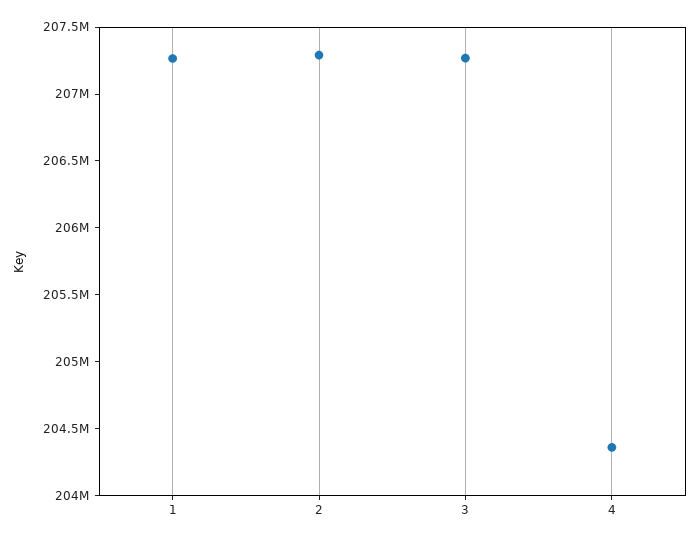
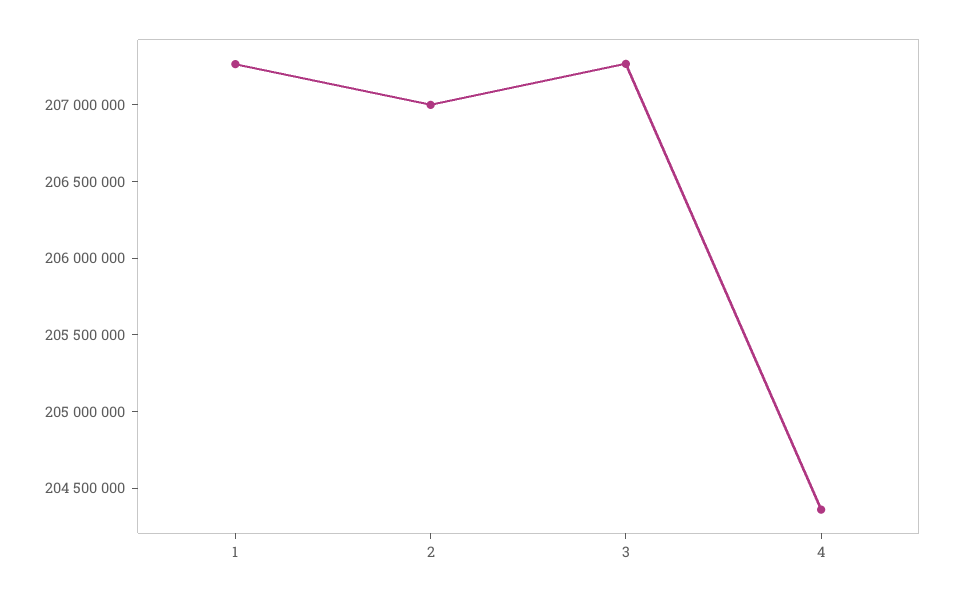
  {
    "1": 207300000,
-   "2": 207300000,
+   "2": 207000000,
    "3": 207300000,
    "4": 204400000
  }

